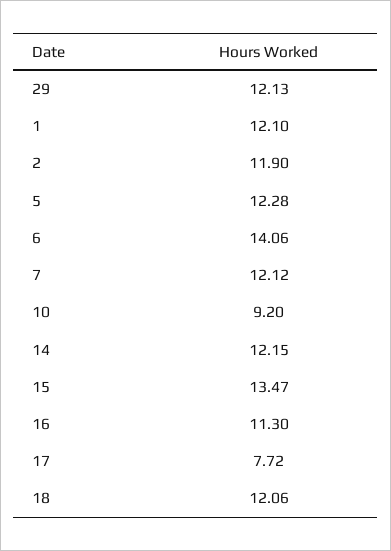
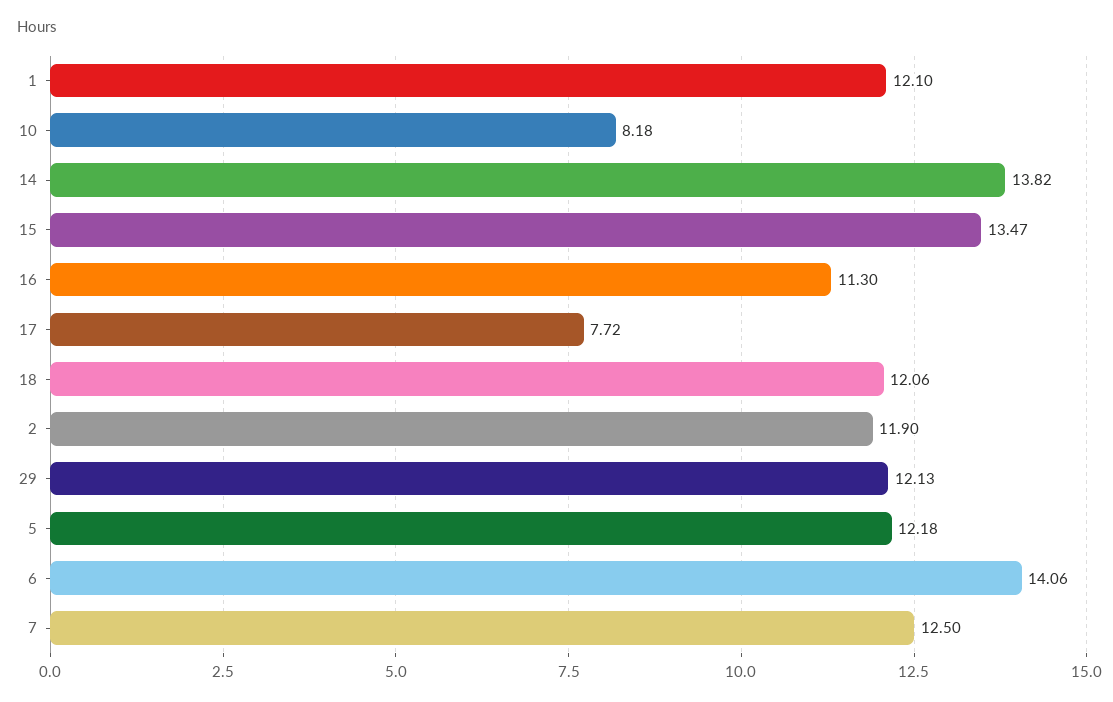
  {
    "29": 12.13,
    "1": 12.1,
    "2": 11.9,
-   "5": 12.28,
+   "5": 12.18,
    "6": 14.06,
-   "7": 12.12,
+   "7": 12.5,
-   "10": 9.2,
+   "10": 8.18,
-   "14": 12.15,
+   "14": 13.82,
    "15": 13.47,
    "16": 11.3,
    "17": 7.72,
    "18": 12.06
  }

